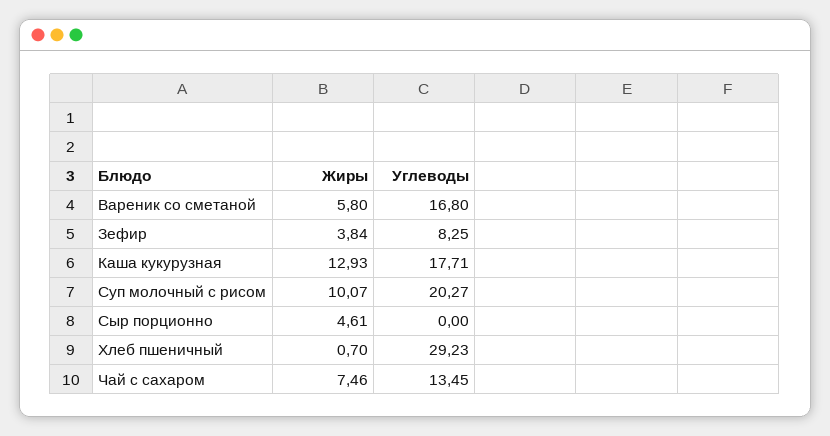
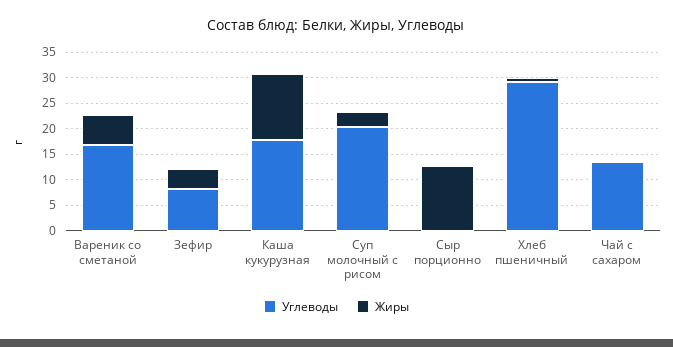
  {
    "Жиры": {
      "Вареник со сметаной": 5.8,
      "Зефир": 3.84,
      "Каша кукурузная": 12.93,
-     "Суп молочный с рисом": 10.07,
+     "Суп молочный с рисом": 2.5,
-     "Сыр порционно": 4.61,
+     "Сыр порционно": 12.5,
      "Хлеб пшеничный": 0.7,
-     "Чай с сахаром": 7.46
+     "Чай с сахаром": 0
    },
    "Углеводы": {
      "Вареник со сметаной": 16.8,
      "Зефир": 8.25,
      "Каша кукурузная": 17.71,
      "Суп молочный с рисом": 20.27,
      "Сыр порционно": 0,
      "Хлеб пшеничный": 29.23,
      "Чай с сахаром": 13.45
    }
  }

